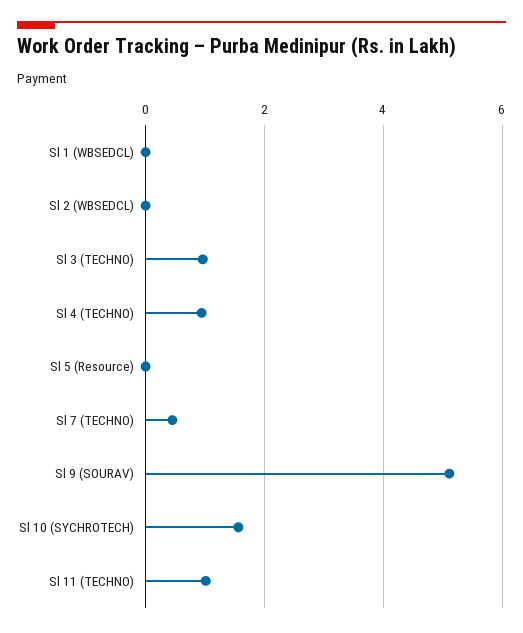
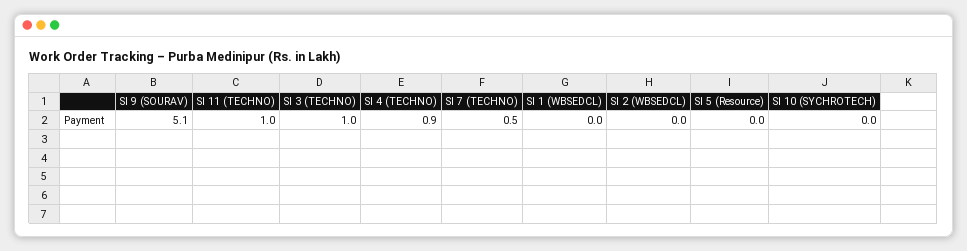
  {
    "Sl 1 (WBSEDCL)": 0,
    "Sl 2 (WBSEDCL)": 0,
    "Sl 3 (TECHNO)": 1,
    "Sl 4 (TECHNO)": 0.9,
    "Sl 5 (Resource)": 0,
    "Sl 7 (TECHNO)": 0.5,
    "Sl 9 (SOURAV)": 5.1,
-   "Sl 10 (SYCHROTECH)": 1.6,
+   "Sl 10 (SYCHROTECH)": 0,
    "Sl 11 (TECHNO)": 1
  }

